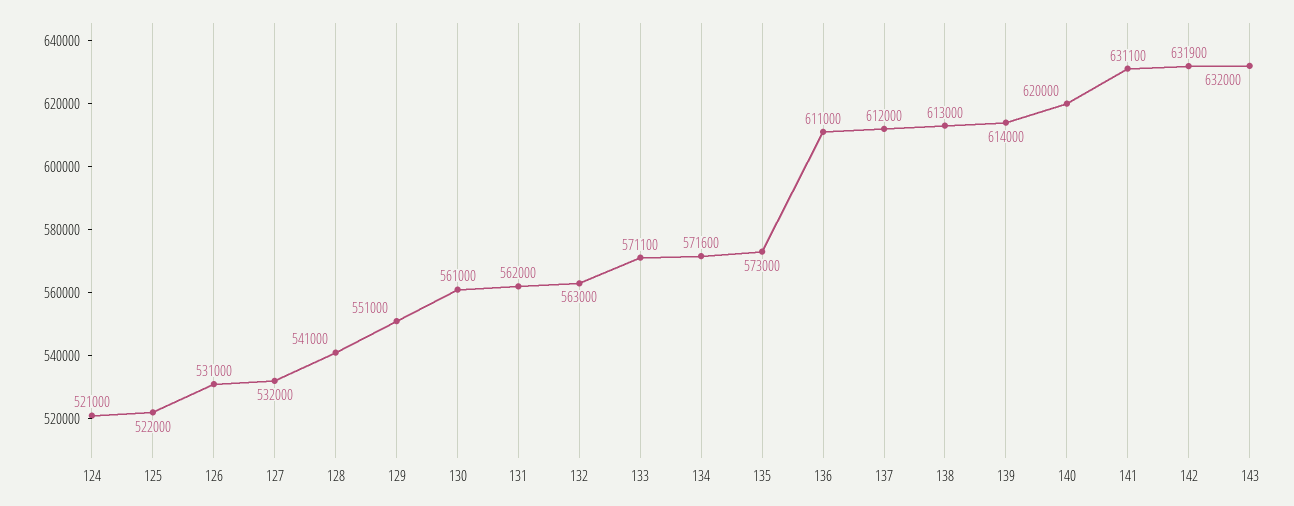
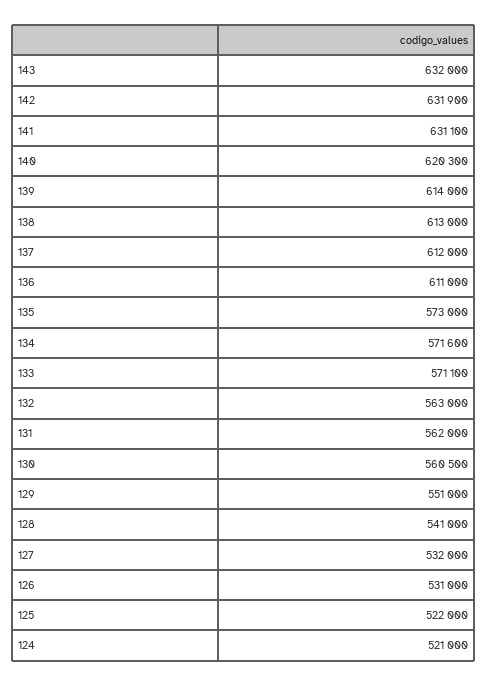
  {
    "124": 521000,
    "125": 522000,
    "126": 531000,
    "127": 532000,
    "128": 541000,
    "129": 551000,
-   "130": 561000,
+   "130": 560500,
    "131": 562000,
    "132": 563000,
    "133": 571100,
    "134": 571600,
    "135": 573000,
    "136": 611000,
    "137": 612000,
    "138": 613000,
    "139": 614000,
-   "140": 620000,
+   "140": 620300,
    "141": 631100,
    "142": 631900,
    "143": 632000
  }

